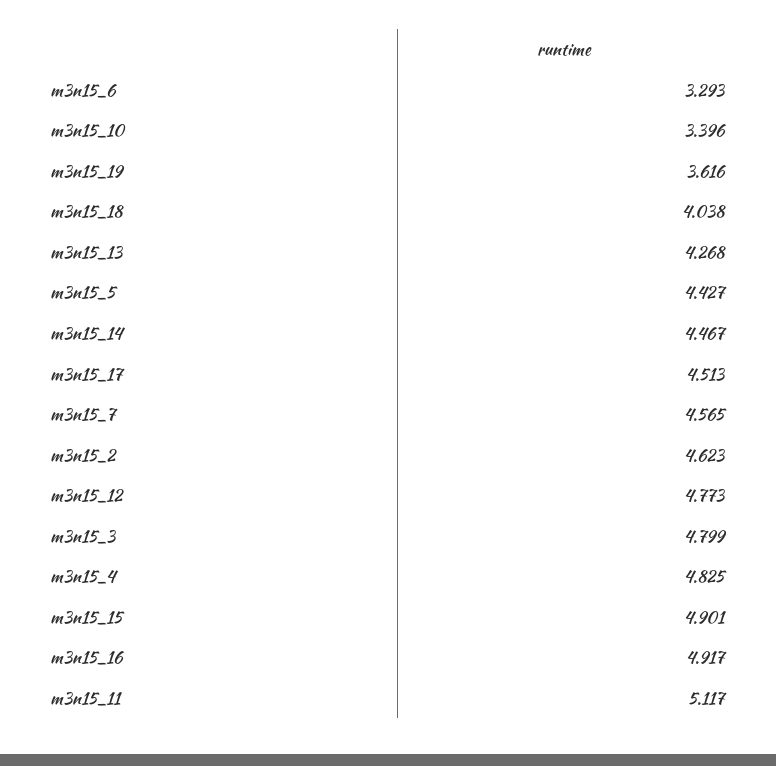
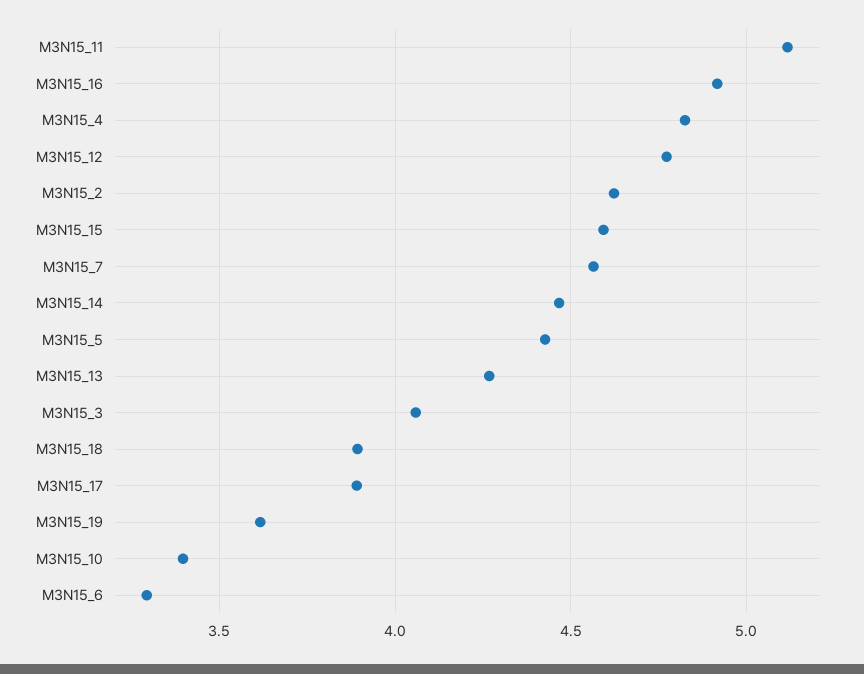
  {
    "m3n15_6": 3.293,
    "m3n15_10": 3.396,
    "m3n15_19": 3.616,
-   "m3n15_18": 4.038,
+   "m3n15_18": 3.9,
    "m3n15_13": 4.268,
    "m3n15_5": 4.427,
    "m3n15_14": 4.467,
-   "m3n15_17": 4.513,
+   "m3n15_17": 3.9,
    "m3n15_7": 4.565,
    "m3n15_2": 4.623,
    "m3n15_12": 4.773,
-   "m3n15_3": 4.799,
+   "m3n15_3": 4.05,
    "m3n15_4": 4.825,
-   "m3n15_15": 4.901,
+   "m3n15_15": 4.6,
    "m3n15_16": 4.917,
    "m3n15_11": 5.117
  }

